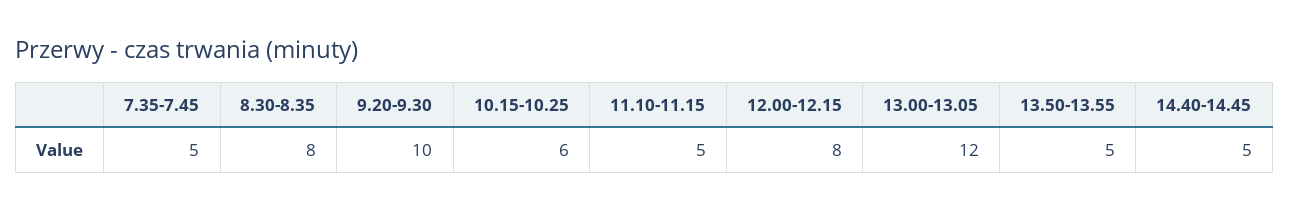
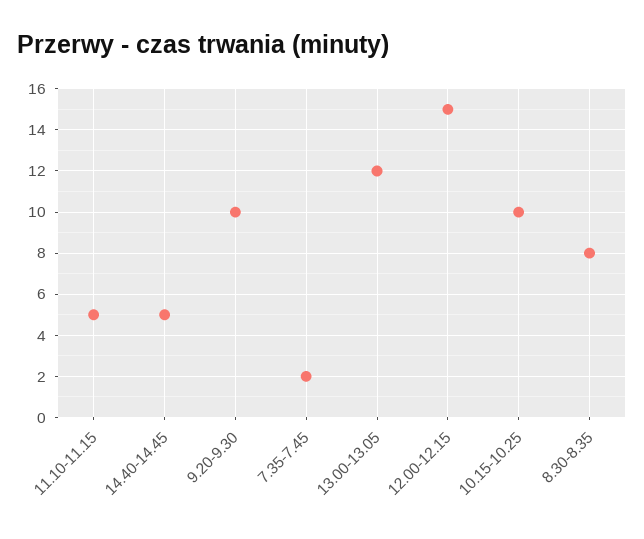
  {
-   "7.35-7.45": 5,
+   "7.35-7.45": 2,
    "8.30-8.35": 8,
    "9.20-9.30": 10,
-   "10.15-10.25": 6,
+   "10.15-10.25": 10,
    "11.10-11.15": 5,
-   "12.00-12.15": 8,
+   "12.00-12.15": 15,
    "13.00-13.05": 12,
-   "13.50-13.55": 5,
    "14.40-14.45": 5
  }

